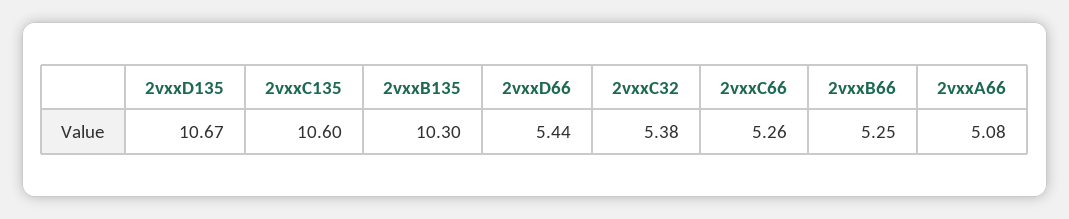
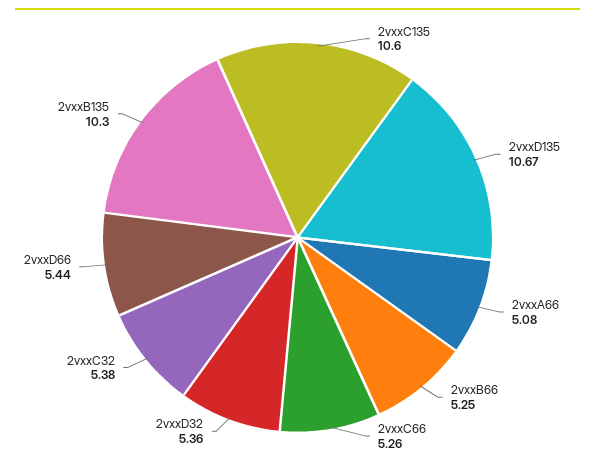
  {
    "2vxxD135": 10.67,
    "2vxxC135": 10.6,
    "2vxxB135": 10.3,
    "2vxxD66": 5.44,
    "2vxxC32": 5.38,
    "2vxxC66": 5.26,
    "2vxxB66": 5.25,
-   "2vxxA66": 5.08
+   "2vxxA66": 5.08,
+   "2vxxD32": 5.36
  }

